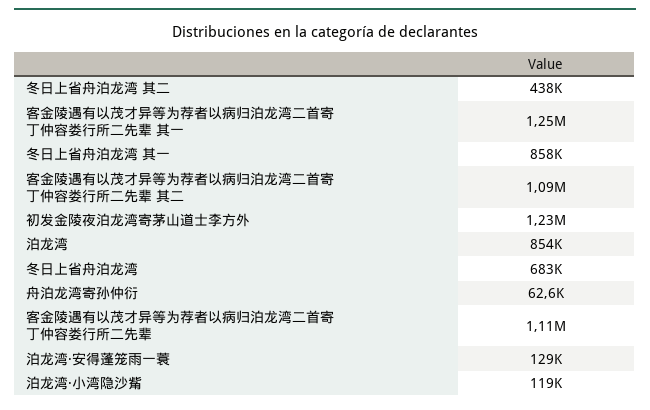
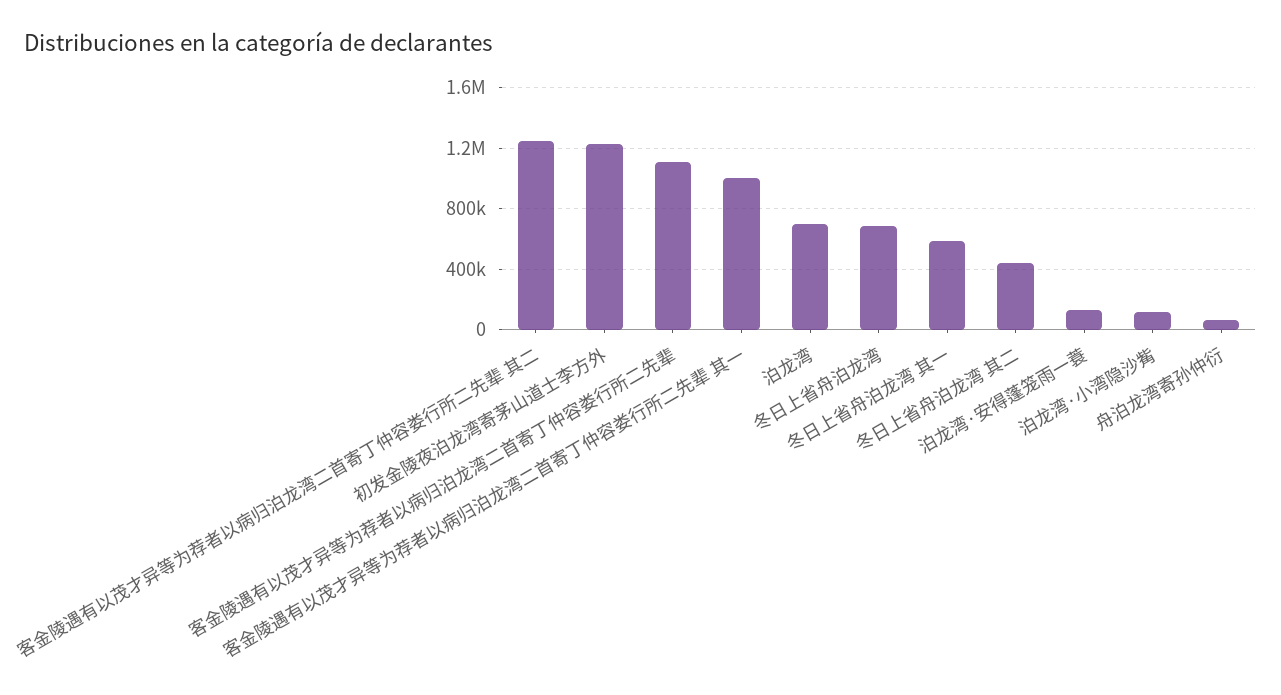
  {
    "冬日上省舟泊龙湾 其二": 438000,
-   "客金陵遇有以茂才异等为荐者以病归泊龙湾二首寄丁仲容娄行所二先辈 其一": 1250000,
+   "客金陵遇有以茂才异等为荐者以病归泊龙湾二首寄丁仲容娄行所二先辈 其一": 1000000,
-   "冬日上省舟泊龙湾 其一": 858000,
+   "冬日上省舟泊龙湾 其一": 600000,
-   "客金陵遇有以茂才异等为荐者以病归泊龙湾二首寄丁仲容娄行所二先辈 其二": 1090000,
+   "客金陵遇有以茂才异等为荐者以病归泊龙湾二首寄丁仲容娄行所二先辈 其二": 1250000,
    "初发金陵夜泊龙湾寄茅山道士李方外": 1230000,
-   "泊龙湾": 854000,
+   "泊龙湾": 700000,
    "冬日上省舟泊龙湾": 683000,
    "舟泊龙湾寄孙仲衍": 62600,
    "客金陵遇有以茂才异等为荐者以病归泊龙湾二首寄丁仲容娄行所二先辈": 1110000,
    "泊龙湾·安得蓬笼雨一蓑": 129000,
    "泊龙湾·小湾隐沙觜": 119000
  }

